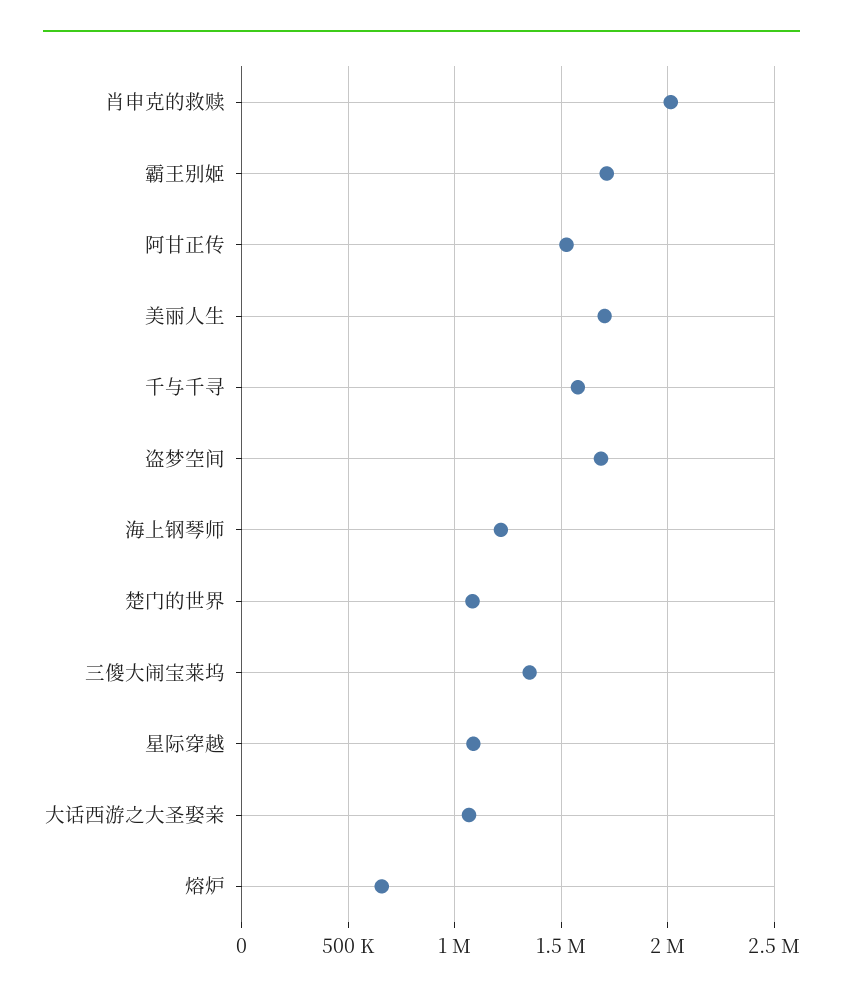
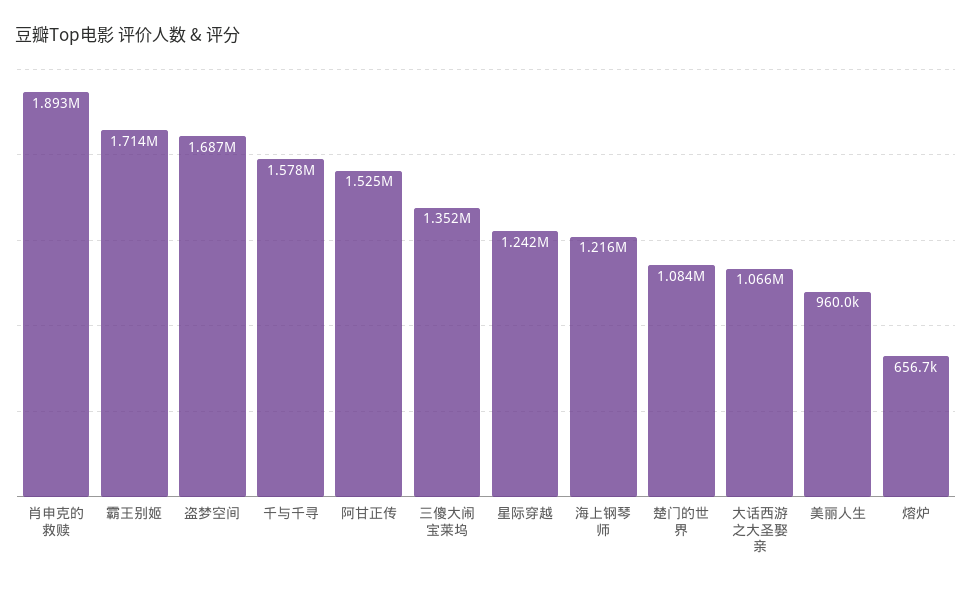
  {
-   "肖申克的救赎": 2000000,
+   "肖申克的救赎": 1893000,
    "霸王别姬": 1714000,
    "阿甘正传": 1525000,
-   "美丽人生": 1700000,
+   "美丽人生": 960000,
    "千与千寻": 1578000,
    "盗梦空间": 1687000,
    "海上钢琴师": 1216000,
    "楚门的世界": 1084000,
    "三傻大闹宝莱坞": 1352000,
-   "星际穿越": 1100000,
+   "星际穿越": 1242000,
    "大话西游之大圣娶亲": 1066000,
    "熔炉": 656700
  }

